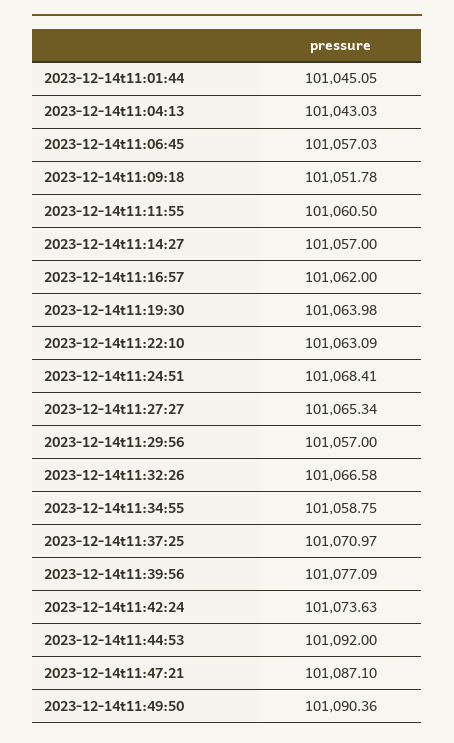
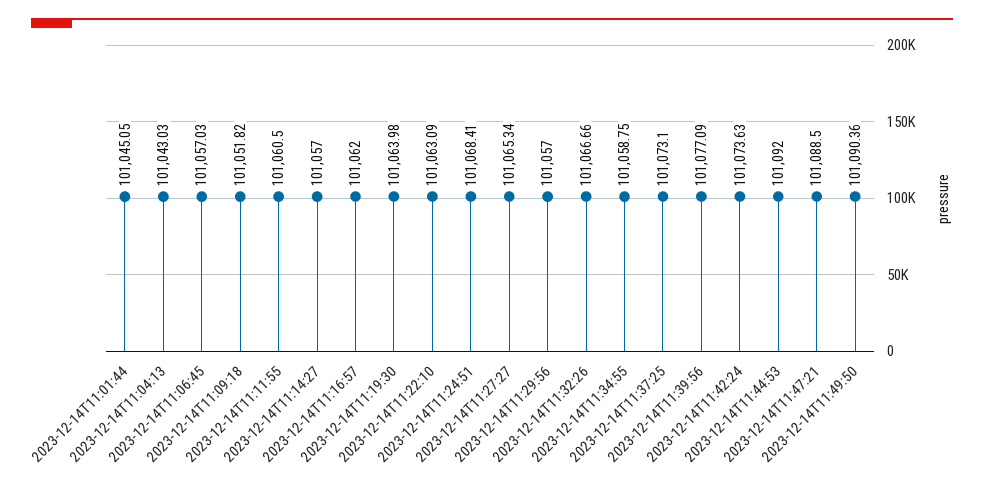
  {
    "2023-12-14t11:01:44": 101045.05,
    "2023-12-14t11:04:13": 101043.03,
    "2023-12-14t11:06:45": 101057.03,
-   "2023-12-14t11:09:18": 101051.78,
+   "2023-12-14t11:09:18": 101051.82,
    "2023-12-14t11:11:55": 101060.5,
    "2023-12-14t11:14:27": 101057,
    "2023-12-14t11:16:57": 101062,
    "2023-12-14t11:19:30": 101063.98,
    "2023-12-14t11:22:10": 101063.09,
    "2023-12-14t11:24:51": 101068.41,
    "2023-12-14t11:27:27": 101065.34,
    "2023-12-14t11:29:56": 101057,
-   "2023-12-14t11:32:26": 101066.58,
+   "2023-12-14t11:32:26": 101066.66,
    "2023-12-14t11:34:55": 101058.75,
-   "2023-12-14t11:37:25": 101070.97,
+   "2023-12-14t11:37:25": 101073.1,
    "2023-12-14t11:39:56": 101077.09,
    "2023-12-14t11:42:24": 101073.63,
    "2023-12-14t11:44:53": 101092,
-   "2023-12-14t11:47:21": 101087.1,
+   "2023-12-14t11:47:21": 101088.5,
    "2023-12-14t11:49:50": 101090.36
  }

